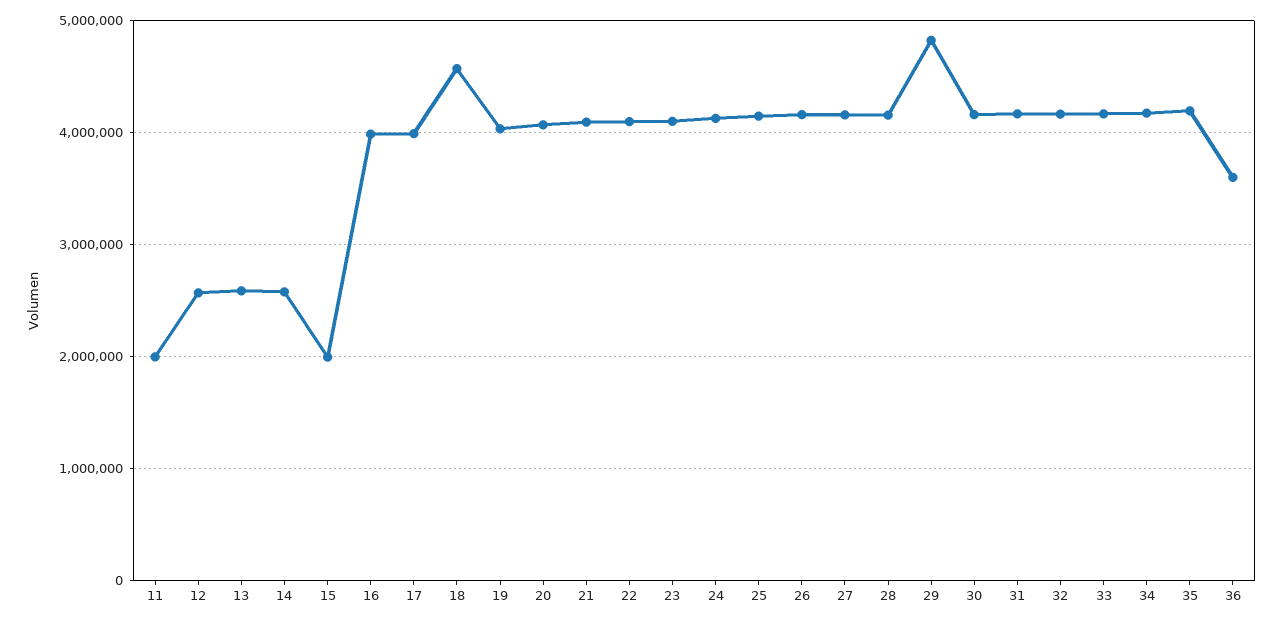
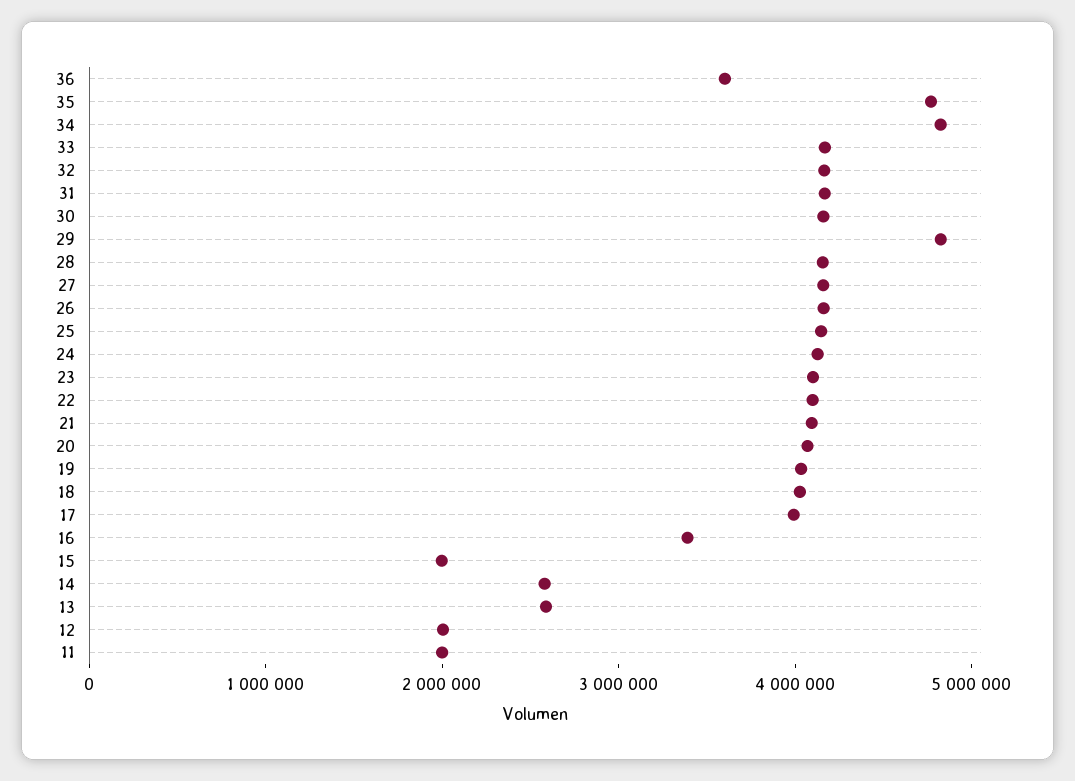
  {
    "11": 2000000,
-   "12": 2600000,
+   "12": 2000000,
    "13": 2600000,
    "14": 2600000,
    "15": 2000000,
-   "16": 4000000,
+   "16": 3400000,
    "17": 4000000,
-   "18": 4600000,
+   "18": 4000000,
    "19": 4000000,
    "20": 4100000,
    "21": 4100000,
    "22": 4100000,
    "23": 4100000,
    "24": 4100000,
    "25": 4100000,
    "26": 4200000,
    "27": 4200000,
    "28": 4200000,
    "29": 4800000,
    "30": 4200000,
    "31": 4200000,
    "32": 4200000,
    "33": 4200000,
-   "34": 4200000,
+   "34": 4800000,
-   "35": 4200000,
+   "35": 4800000,
    "36": 3600000
  }

